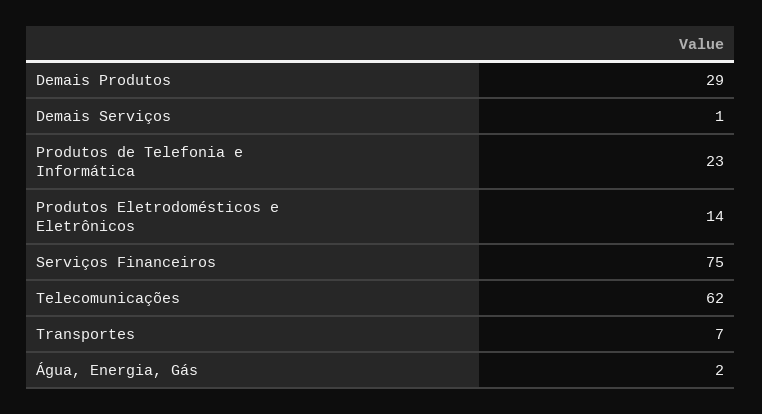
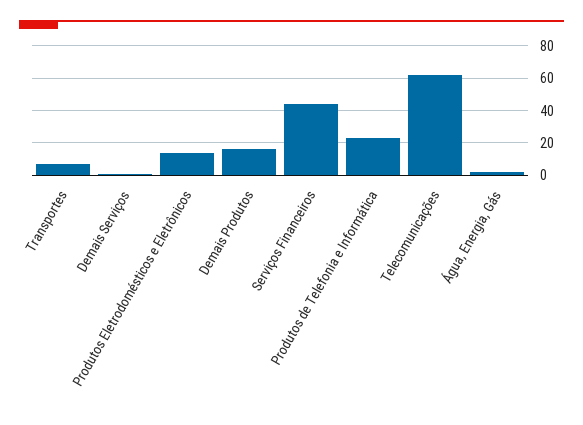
  {
-   "Demais Produtos": 29,
+   "Demais Produtos": 15,
    "Demais Serviços": 1,
    "Produtos de Telefonia e Informática": 23,
    "Produtos Eletrodomésticos e Eletrônicos": 14,
-   "Serviços Financeiros": 75,
+   "Serviços Financeiros": 45,
    "Telecomunicações": 62,
    "Transportes": 7,
    "Água, Energia, Gás": 2
  }

